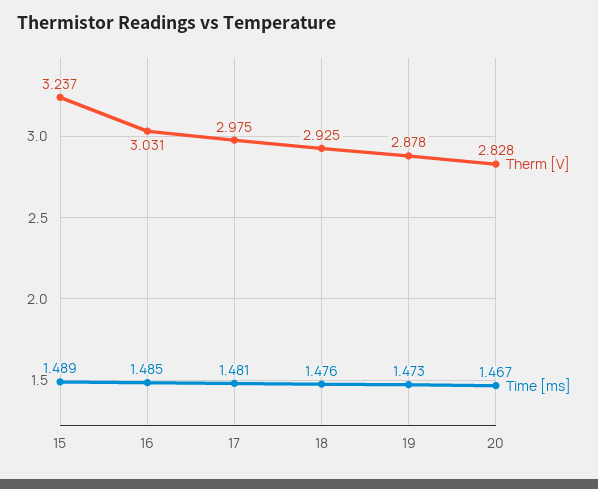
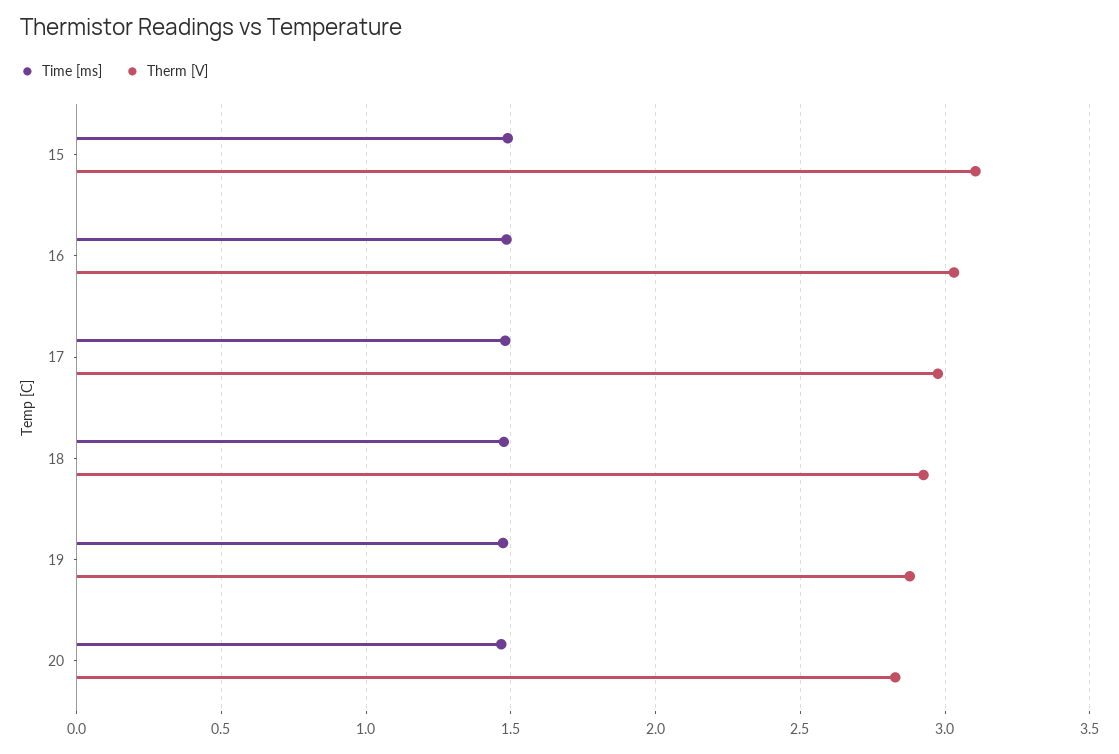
  {
    "Therm [V]": {
-     "15": 3.237,
+     "15": 3.1,
      "16": 3.031,
      "17": 2.975,
      "18": 2.925,
      "19": 2.878,
      "20": 2.828
    },
    "Time [ms]": {
      "15": 1.489,
      "16": 1.485,
      "17": 1.481,
      "18": 1.476,
      "19": 1.473,
      "20": 1.467
    }
  }

